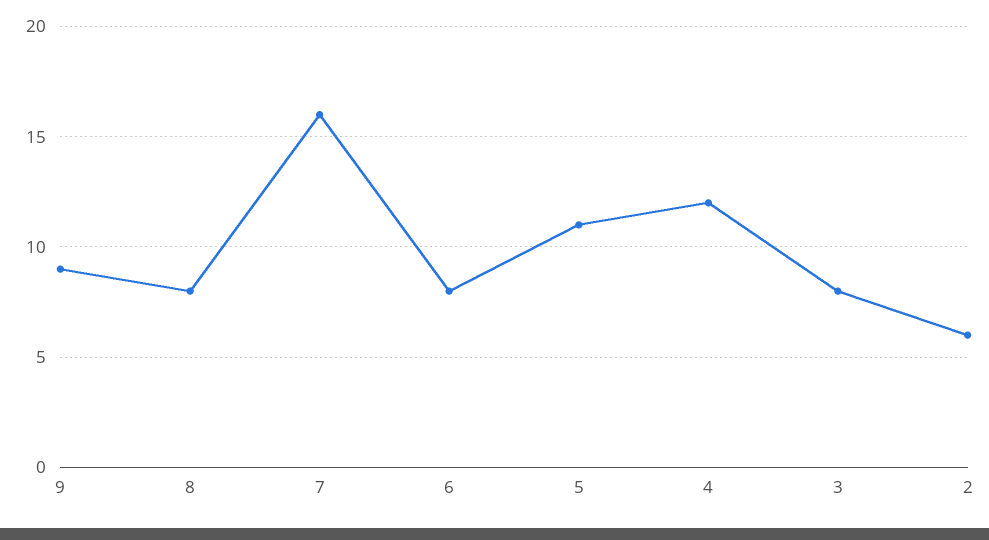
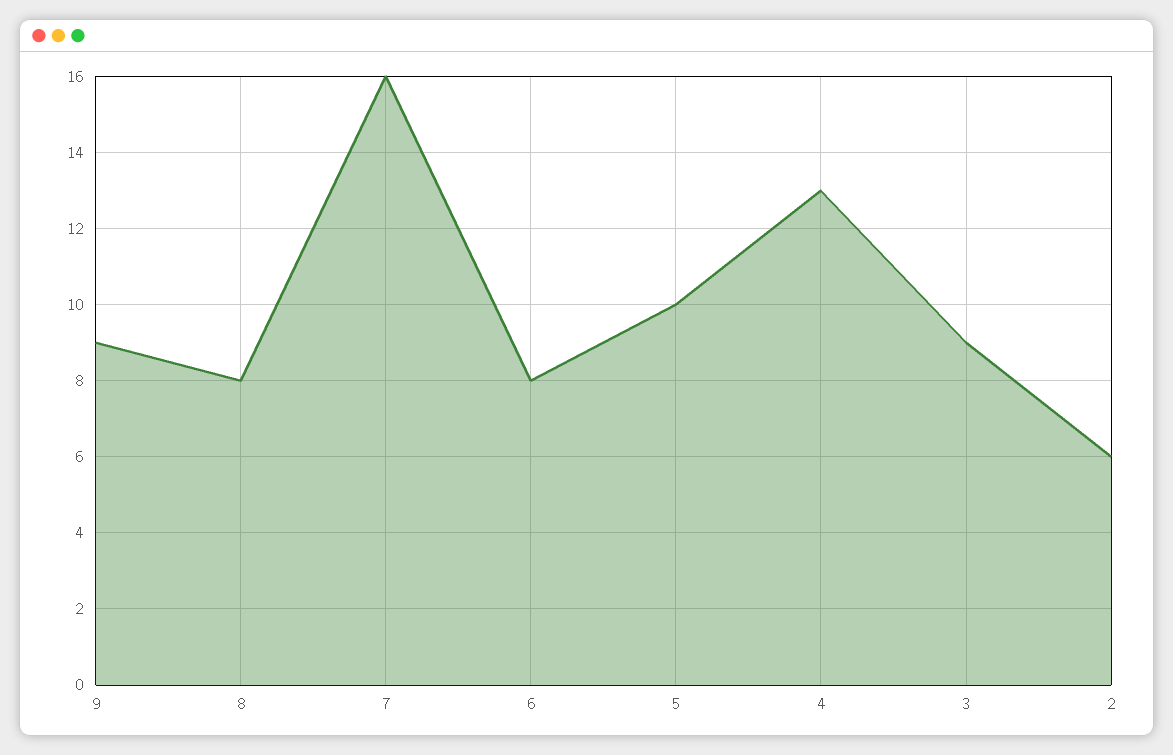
  {
    "9": 9,
    "8": 8,
    "7": 16,
    "6": 8,
-   "5": 11,
+   "5": 10,
-   "4": 12,
+   "4": 13,
-   "3": 8,
+   "3": 9,
    "2": 6
  }

